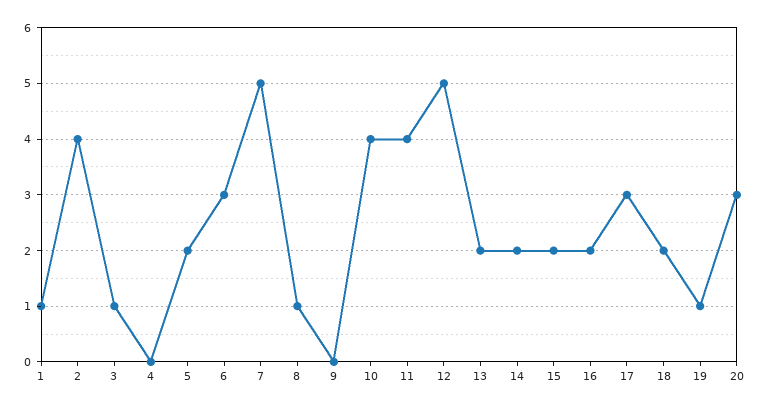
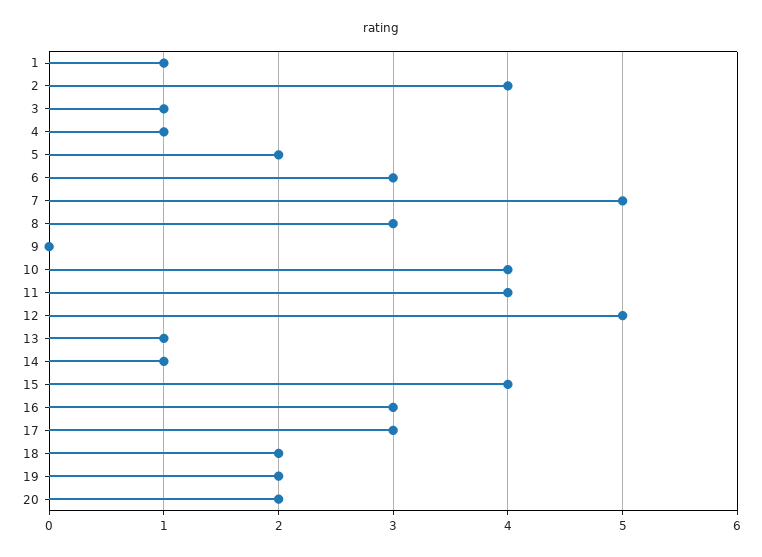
  {
    "1": 1,
    "2": 4,
    "3": 1,
-   "4": 0,
+   "4": 1,
    "5": 2,
    "6": 3,
    "7": 5,
-   "8": 1,
+   "8": 3,
    "9": 0,
    "10": 4,
    "11": 4,
    "12": 5,
-   "13": 2,
+   "13": 1,
-   "14": 2,
+   "14": 1,
-   "15": 2,
+   "15": 4,
-   "16": 2,
+   "16": 3,
    "17": 3,
    "18": 2,
-   "19": 1,
+   "19": 2,
-   "20": 3
+   "20": 2
  }

